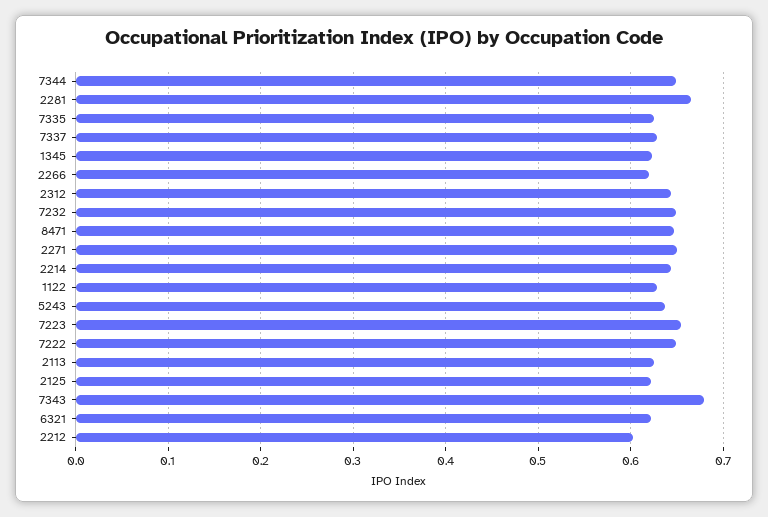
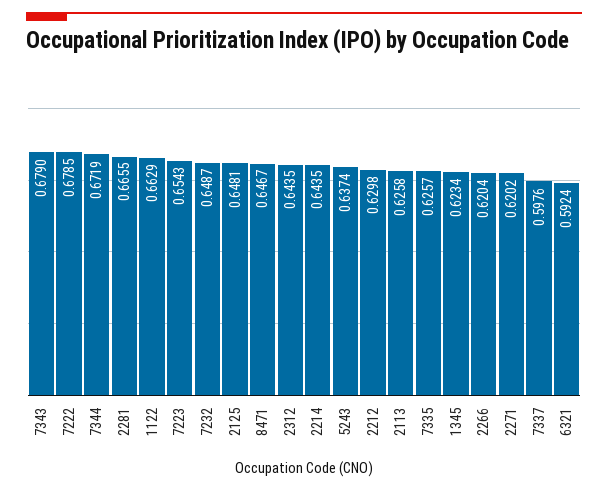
  {
-   "7344": 0.65,
+   "7344": 0.6719,
    "2281": 0.6655,
    "7335": 0.6257,
-   "7337": 0.63,
+   "7337": 0.5976,
    "1345": 0.6234,
    "2266": 0.6204,
    "2312": 0.6435,
    "7232": 0.6487,
    "8471": 0.6467,
-   "2271": 0.65,
+   "2271": 0.6202,
    "2214": 0.6435,
-   "1122": 0.63,
+   "1122": 0.6629,
    "5243": 0.6374,
    "7223": 0.6543,
-   "7222": 0.65,
+   "7222": 0.6785,
    "2113": 0.6258,
-   "2125": 0.62,
+   "2125": 0.6481,
    "7343": 0.679,
-   "6321": 0.62,
+   "6321": 0.5924,
-   "2212": 0.6
+   "2212": 0.6298
  }

